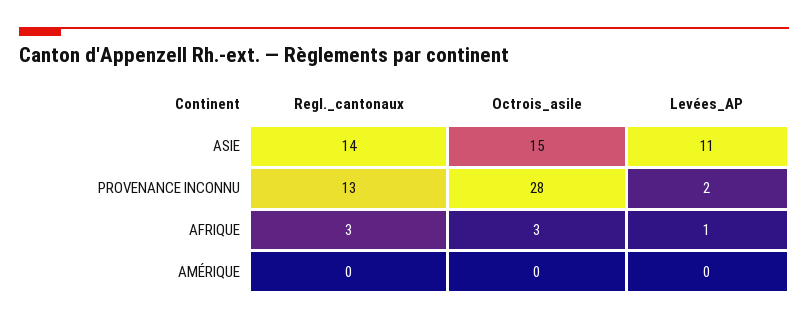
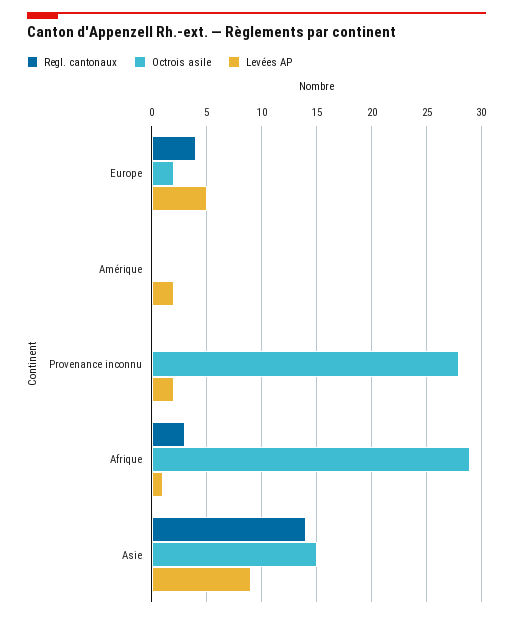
  {
    "Regl._cantonaux": {
      "ASIE": 14,
-     "PROVENANCE INCONNU": 13,
+     "PROVENANCE INCONNU": 0,
      "AFRIQUE": 3,
-     "AMÉRIQUE": 0
+     "AMÉRIQUE": 0,
+     "Europe": 4
    },
    "Octrois_asile": {
      "ASIE": 15,
      "PROVENANCE INCONNU": 28,
-     "AFRIQUE": 3,
+     "AFRIQUE": 29,
-     "AMÉRIQUE": 0
+     "AMÉRIQUE": 0,
+     "Europe": 2
    },
    "Levées_AP": {
-     "ASIE": 11,
+     "ASIE": 9,
      "PROVENANCE INCONNU": 2,
      "AFRIQUE": 1,
-     "AMÉRIQUE": 0
+     "AMÉRIQUE": 2,
+     "Europe": 5
    }
  }

